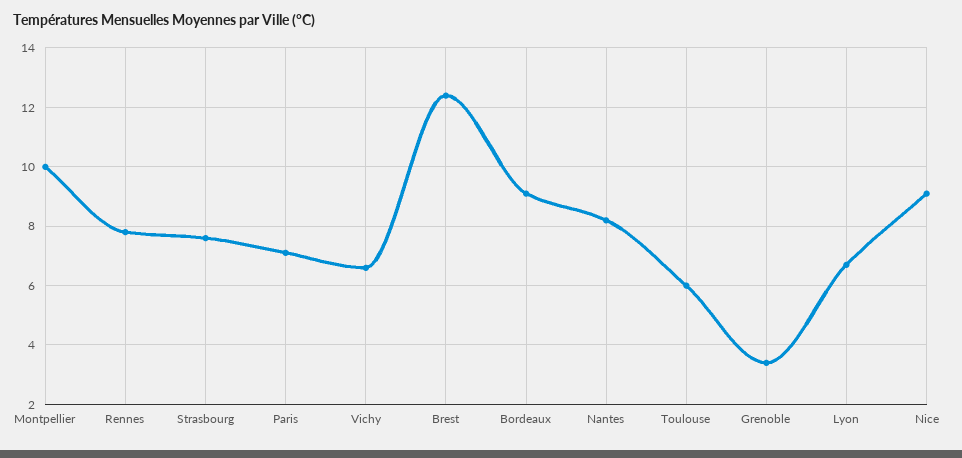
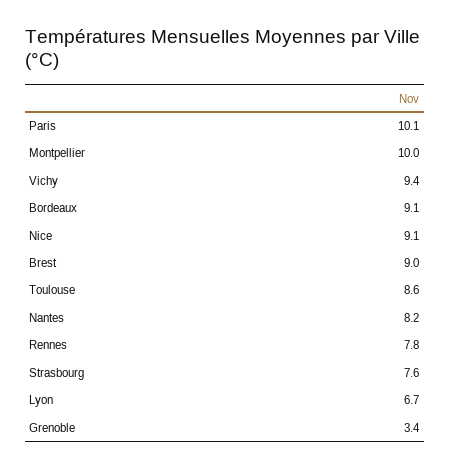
  {
    "Montpellier": 10,
    "Rennes": 7.8,
    "Strasbourg": 7.6,
-   "Paris": 7,
+   "Paris": 10.1,
-   "Vichy": 6.5,
+   "Vichy": 9.4,
-   "Brest": 12.5,
+   "Brest": 9,
    "Bordeaux": 9.1,
    "Nantes": 8.2,
-   "Toulouse": 6,
+   "Toulouse": 8.6,
    "Grenoble": 3.4,
    "Lyon": 6.7,
    "Nice": 9.1
  }

